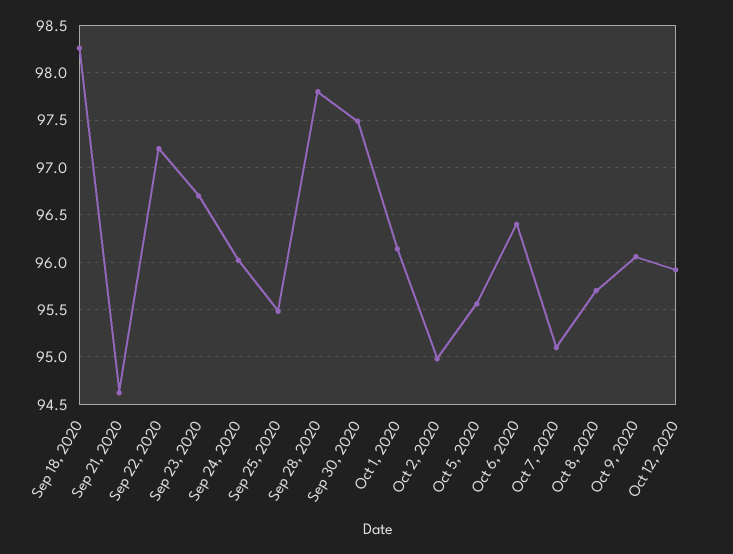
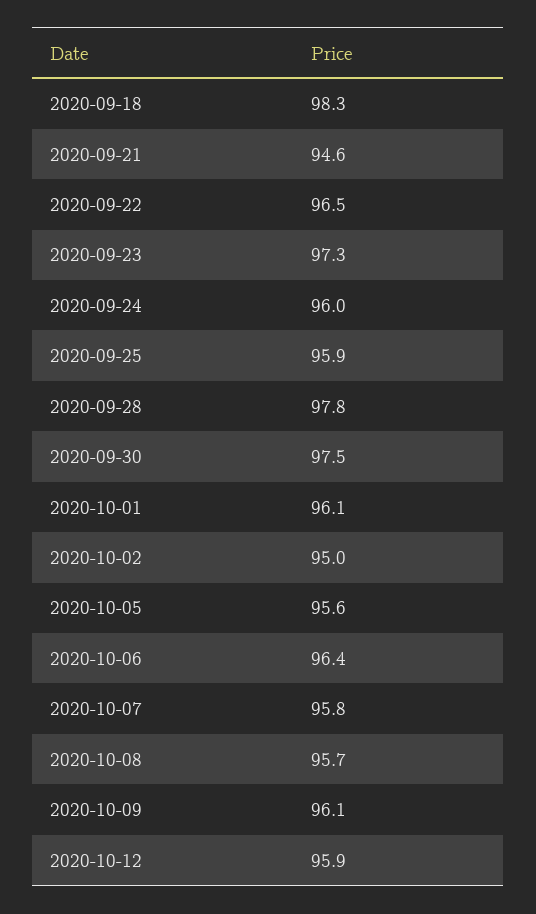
  {
    "Sep 18, 2020": 98.3,
    "Sep 21, 2020": 94.6,
-   "Sep 22, 2020": 97.2,
+   "Sep 22, 2020": 96.5,
-   "Sep 23, 2020": 96.7,
+   "Sep 23, 2020": 97.3,
    "Sep 24, 2020": 96,
-   "Sep 25, 2020": 95.5,
+   "Sep 25, 2020": 95.9,
    "Sep 28, 2020": 97.8,
    "Sep 30, 2020": 97.5,
    "Oct 1, 2020": 96.1,
    "Oct 2, 2020": 95,
    "Oct 5, 2020": 95.6,
    "Oct 6, 2020": 96.4,
-   "Oct 7, 2020": 95.1,
+   "Oct 7, 2020": 95.8,
    "Oct 8, 2020": 95.7,
    "Oct 9, 2020": 96.1,
    "Oct 12, 2020": 95.9
  }

